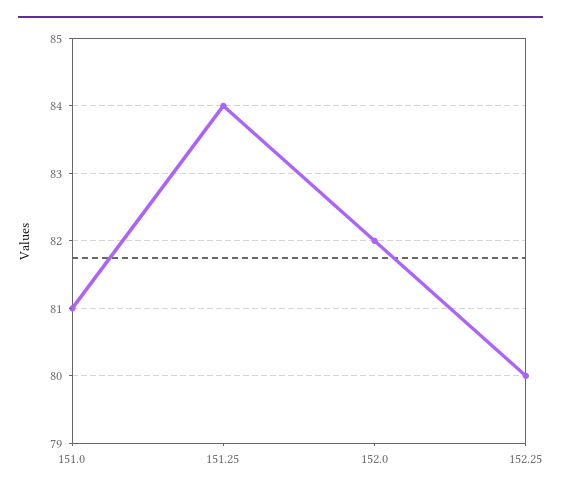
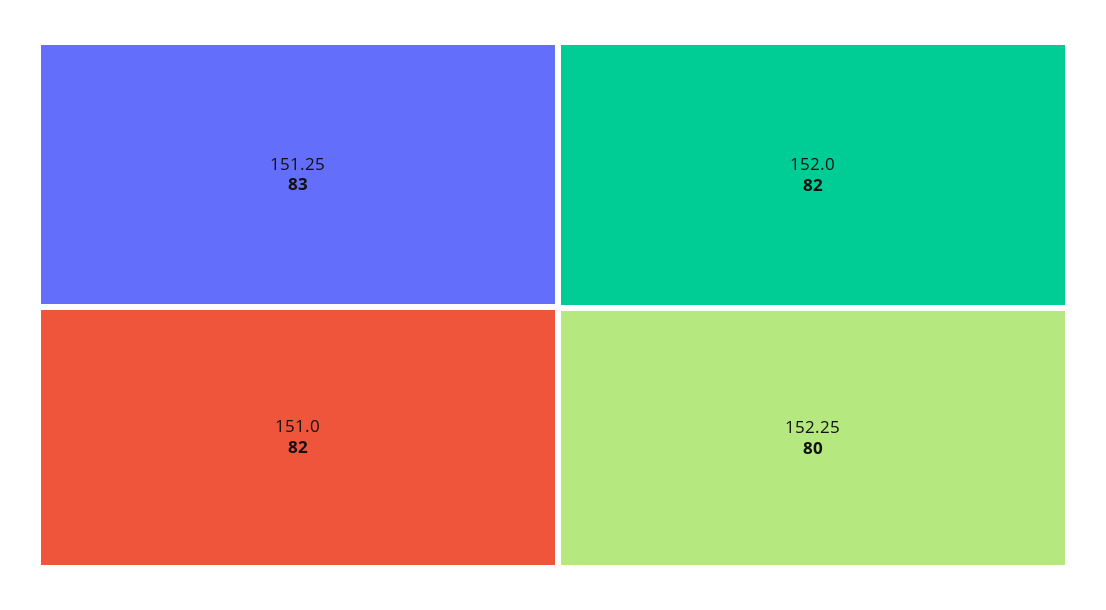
  {
-   "151.0": 81,
+   "151.0": 82,
-   "151.25": 84,
+   "151.25": 83,
    "152.0": 82,
    "152.25": 80
  }

